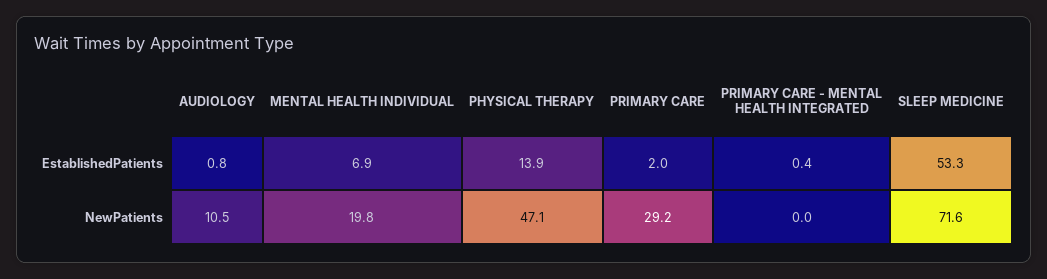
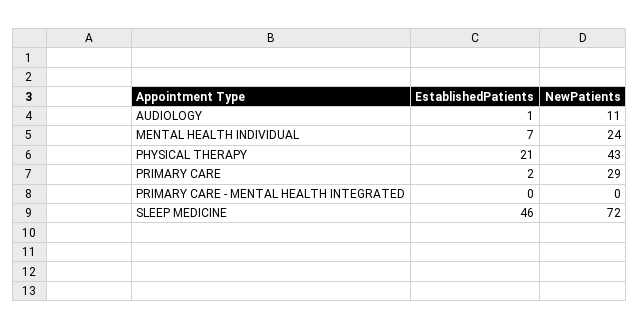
  {
    "AUDIOLOGY": {
      "EstablishedPatients": 0.8,
      "NewPatients": 10.5
    },
    "MENTAL HEALTH INDIVIDUAL": {
      "EstablishedPatients": 6.9,
-     "NewPatients": 19.8
+     "NewPatients": 24
    },
    "PHYSICAL THERAPY": {
-     "EstablishedPatients": 13.9,
+     "EstablishedPatients": 21,
-     "NewPatients": 47.1
+     "NewPatients": 43
    },
    "PRIMARY CARE": {
      "EstablishedPatients": 2,
      "NewPatients": 29.2
    },
    "PRIMARY CARE - MENTAL HEALTH INTEGRATED": {
      "EstablishedPatients": 0.4,
      "NewPatients": 0
    },
    "SLEEP MEDICINE": {
-     "EstablishedPatients": 53.3,
+     "EstablishedPatients": 46,
      "NewPatients": 71.6
    }
  }

